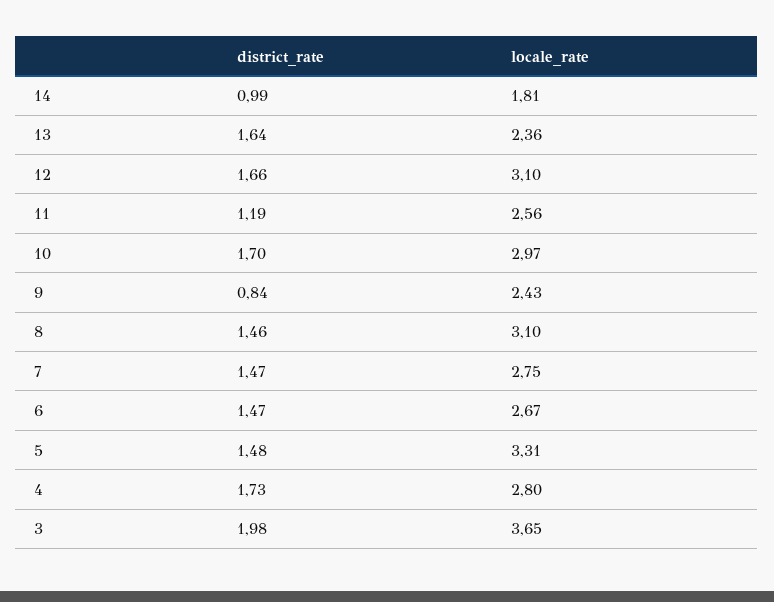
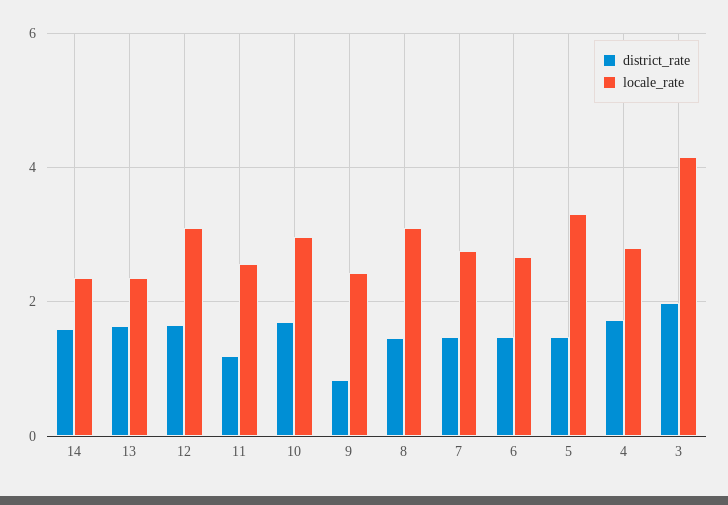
  {
    "district_rate": {
-     "14": 0.99,
+     "14": 1.6,
      "13": 1.64,
      "12": 1.66,
      "11": 1.19,
      "10": 1.7,
      "9": 0.84,
      "8": 1.46,
      "7": 1.47,
      "6": 1.47,
      "5": 1.48,
      "4": 1.73,
      "3": 1.98
    },
    "locale_rate": {
-     "14": 1.81,
+     "14": 2.4,
      "13": 2.36,
      "12": 3.1,
      "11": 2.56,
      "10": 2.97,
      "9": 2.43,
      "8": 3.1,
      "7": 2.75,
      "6": 2.67,
      "5": 3.31,
      "4": 2.8,
-     "3": 3.65
+     "3": 4.2
    }
  }

